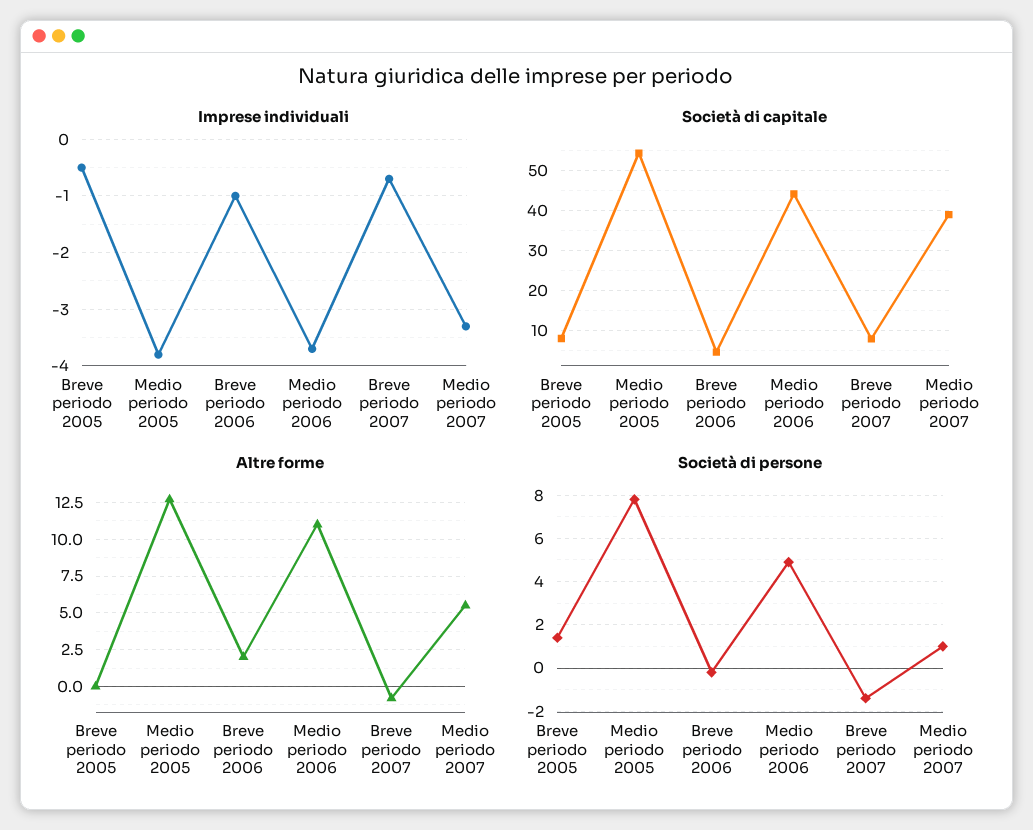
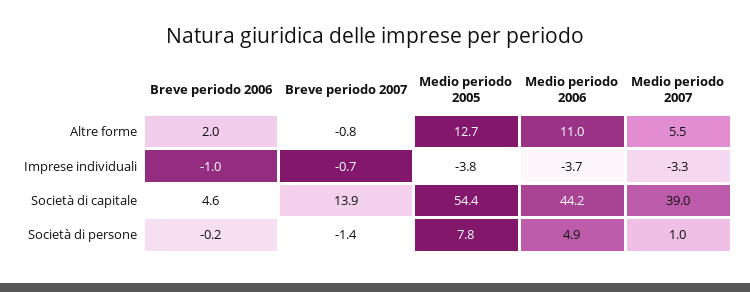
  {
    "Imprese individuali": {
-     "Breve periodo 2005": -0.5,
      "Medio periodo 2005": -3.8,
      "Breve periodo 2006": -1,
      "Medio periodo 2006": -3.7,
      "Breve periodo 2007": -0.7,
      "Medio periodo 2007": -3.3
    },
    "Società di capitale": {
-     "Breve periodo 2005": 8,
      "Medio periodo 2005": 54.4,
      "Breve periodo 2006": 4.6,
      "Medio periodo 2006": 44.2,
-     "Breve periodo 2007": 8,
+     "Breve periodo 2007": 13.9,
      "Medio periodo 2007": 39
    },
    "Altre forme": {
-     "Breve periodo 2005": 0,
      "Medio periodo 2005": 12.7,
      "Breve periodo 2006": 2,
      "Medio periodo 2006": 11,
      "Breve periodo 2007": -0.8,
      "Medio periodo 2007": 5.5
    },
    "Società di persone": {
-     "Breve periodo 2005": 1.5,
      "Medio periodo 2005": 7.8,
      "Breve periodo 2006": -0.2,
      "Medio periodo 2006": 4.9,
      "Breve periodo 2007": -1.4,
      "Medio periodo 2007": 1
    }
  }

